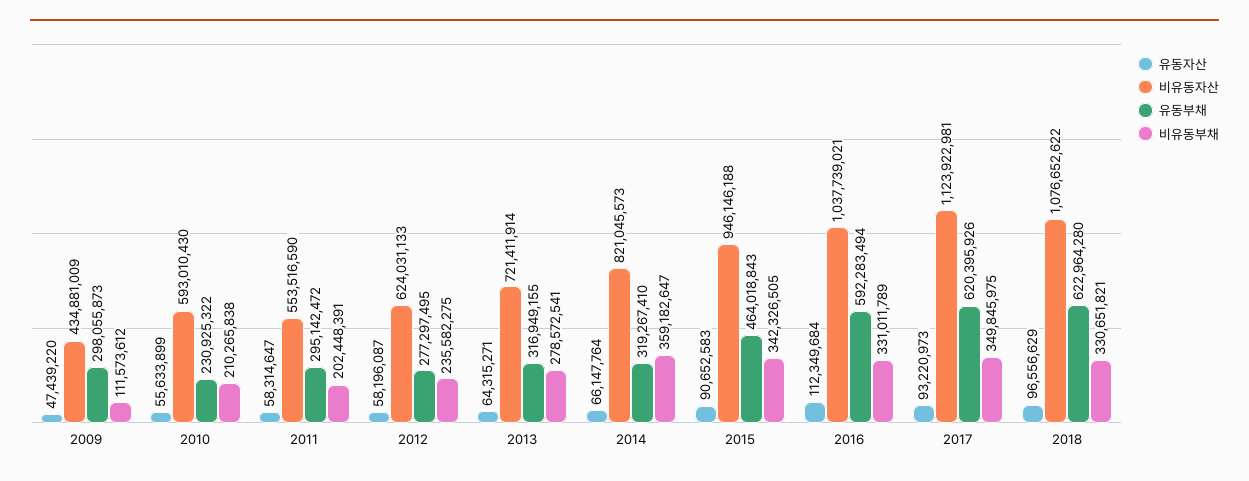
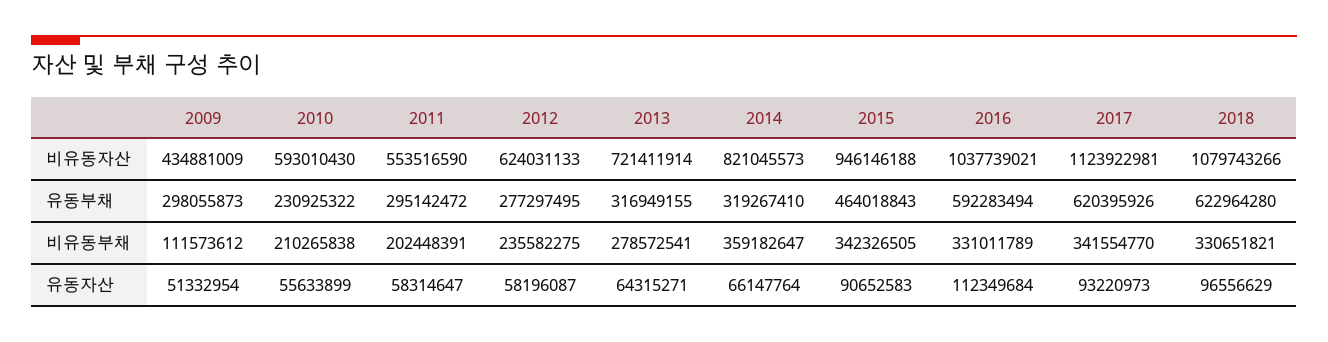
  {
    "유동자산": {
-     "2009": 47439220,
+     "2009": 51332954,
      "2010": 55633899,
      "2011": 58314647,
      "2012": 58196087,
      "2013": 64315271,
      "2014": 66147764,
      "2015": 90652583,
      "2016": 112349684,
      "2017": 93220973,
      "2018": 96556629
    },
    "비유동자산": {
      "2009": 434881009,
      "2010": 593010430,
      "2011": 553516590,
      "2012": 624031133,
      "2013": 721411914,
      "2014": 821045573,
      "2015": 946146188,
      "2016": 1037739021,
      "2017": 1123922981,
-     "2018": 1076652622
+     "2018": 1079743266
    },
    "유동부채": {
      "2009": 298055873,
      "2010": 230925322,
      "2011": 295142472,
      "2012": 277297495,
      "2013": 316949155,
      "2014": 319267410,
      "2015": 464018843,
      "2016": 592283494,
      "2017": 620395926,
      "2018": 622964280
    },
    "비유동부채": {
      "2009": 111573612,
      "2010": 210265838,
      "2011": 202448391,
      "2012": 235582275,
      "2013": 278572541,
      "2014": 359182647,
      "2015": 342326505,
      "2016": 331011789,
-     "2017": 349845975,
+     "2017": 341554770,
      "2018": 330651821
    }
  }

